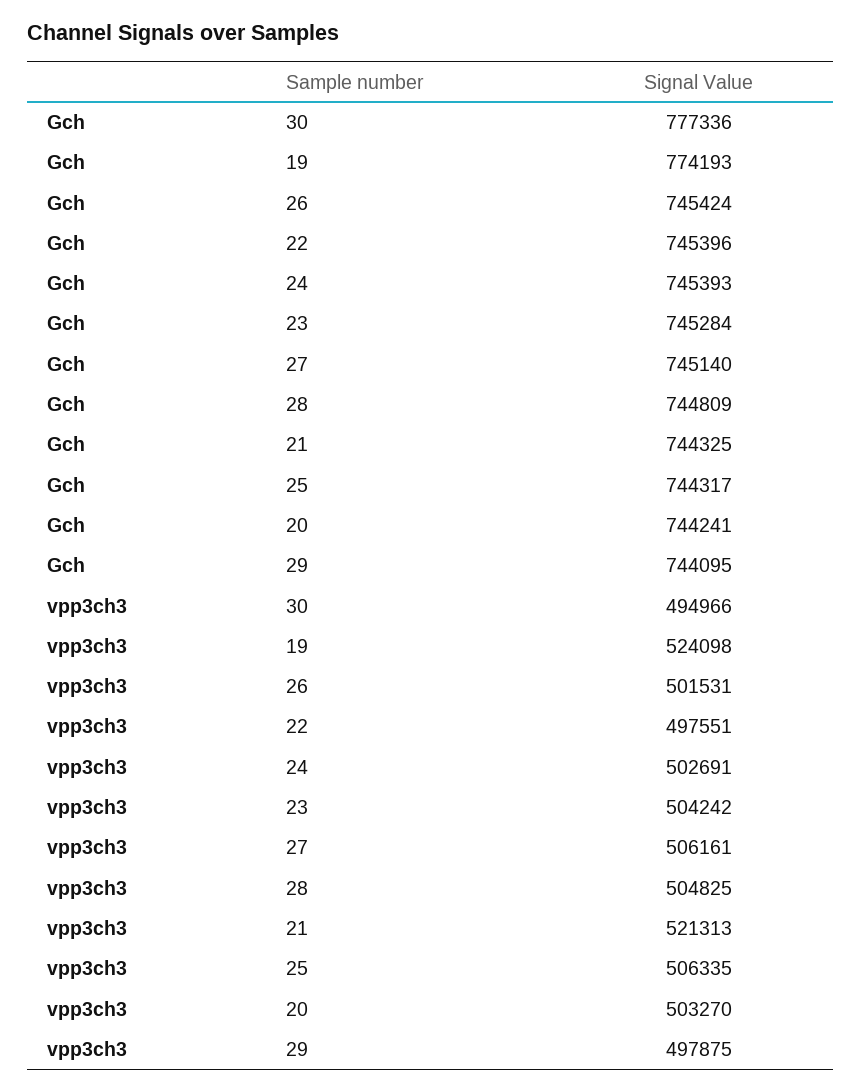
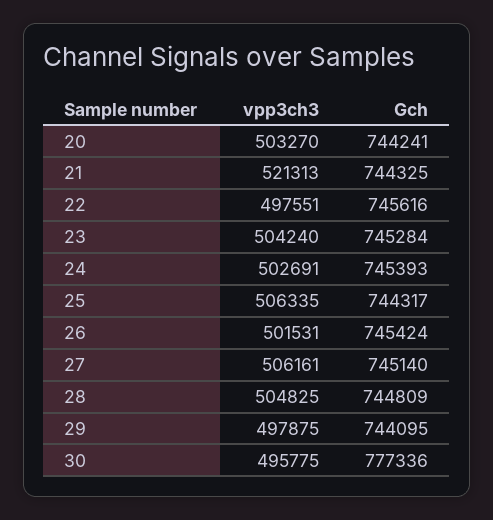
  {
    "Gch": {
      "30": 777336,
-     "19": 774193,
      "26": 745424,
-     "22": 745396,
+     "22": 745616,
      "24": 745393,
      "23": 745284,
      "27": 745140,
      "28": 744809,
      "21": 744325,
      "25": 744317,
      "20": 744241,
      "29": 744095
    },
    "vpp3ch3": {
-     "30": 494966,
+     "30": 495775,
-     "19": 524098,
      "26": 501531,
      "22": 497551,
      "24": 502691,
-     "23": 504242,
+     "23": 504240,
      "27": 506161,
      "28": 504825,
      "21": 521313,
      "25": 506335,
      "20": 503270,
      "29": 497875
    }
  }

